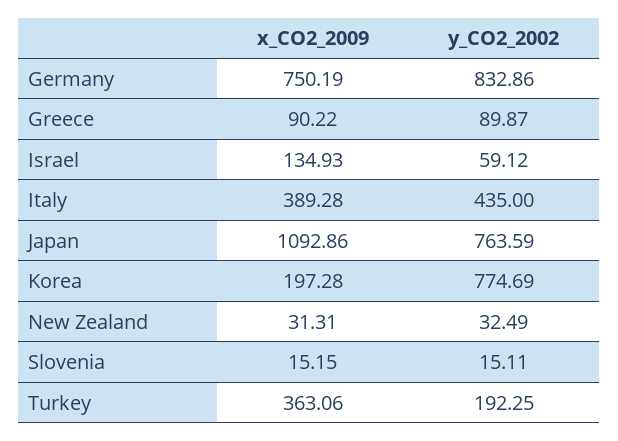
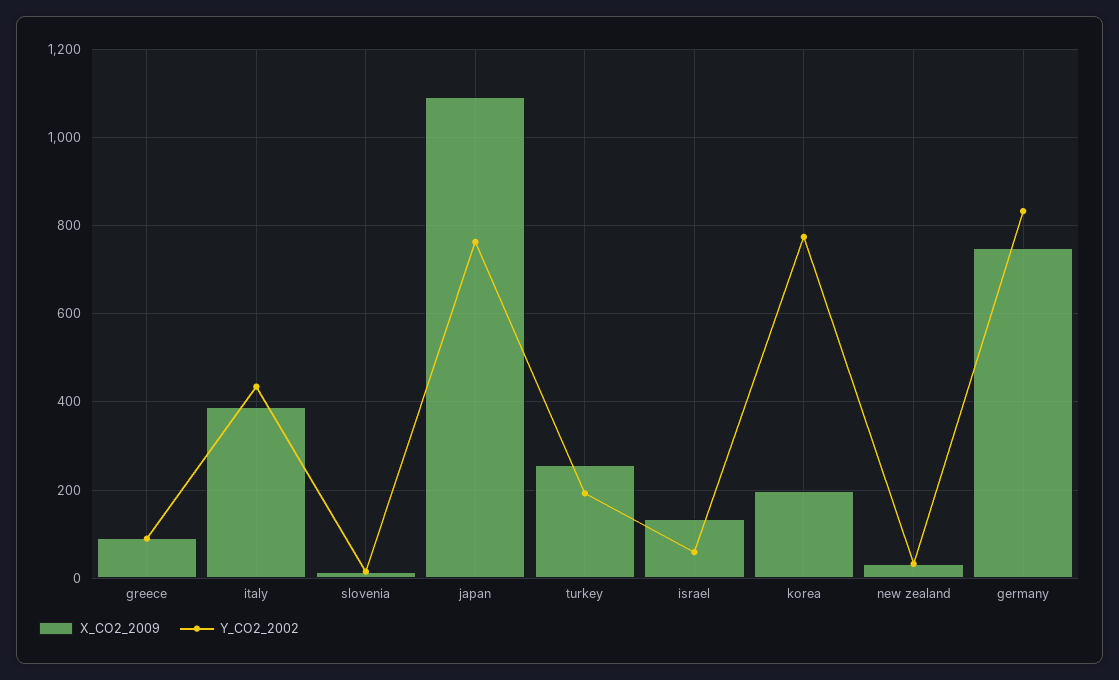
  {
    "x_CO2_2009": {
      "Germany": 750.19,
      "Greece": 90.22,
      "Israel": 134.93,
      "Italy": 389.28,
      "Japan": 1092.86,
      "Korea": 197.28,
      "New Zealand": 31.31,
      "Slovenia": 15.15,
-     "Turkey": 363.06
+     "Turkey": 260
    },
    "y_CO2_2002": {
      "Germany": 832.86,
      "Greece": 89.87,
      "Israel": 59.12,
      "Italy": 435,
      "Japan": 763.59,
      "Korea": 774.69,
      "New Zealand": 32.49,
      "Slovenia": 15.11,
      "Turkey": 192.25
    }
  }

